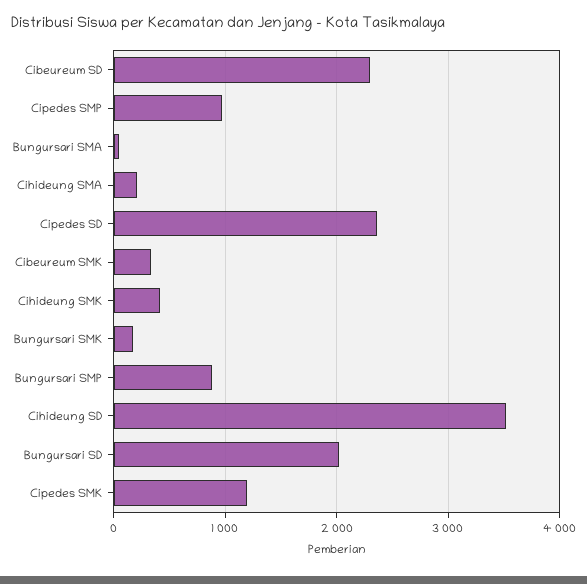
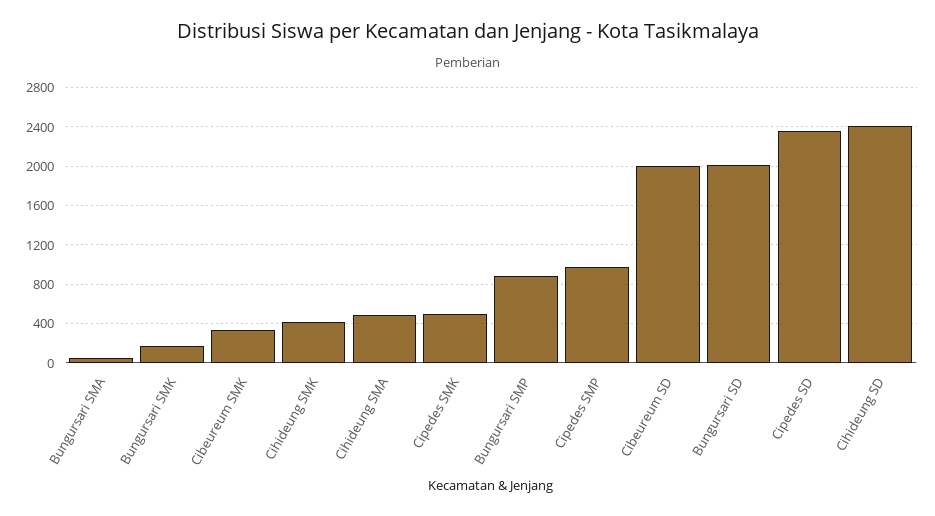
  {
-   "Cibeureum SD": 2300,
+   "Cibeureum SD": 2000,
    "Cipedes SMP": 1000,
    "Bungursari SMA": 100,
-   "Cihideung SMA": 200,
+   "Cihideung SMA": 500,
    "Cipedes SD": 2400,
    "Cibeureum SMK": 300,
    "Cihideung SMK": 400,
    "Bungursari SMK": 200,
    "Bungursari SMP": 900,
-   "Cihideung SD": 3500,
+   "Cihideung SD": 2400,
    "Bungursari SD": 2000,
-   "Cipedes SMK": 1200
+   "Cipedes SMK": 500
  }

